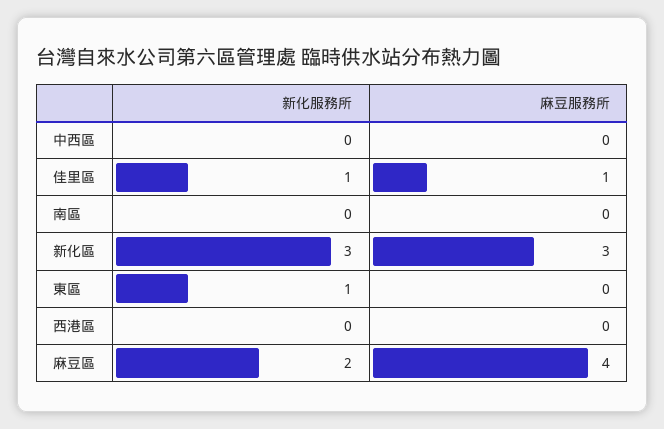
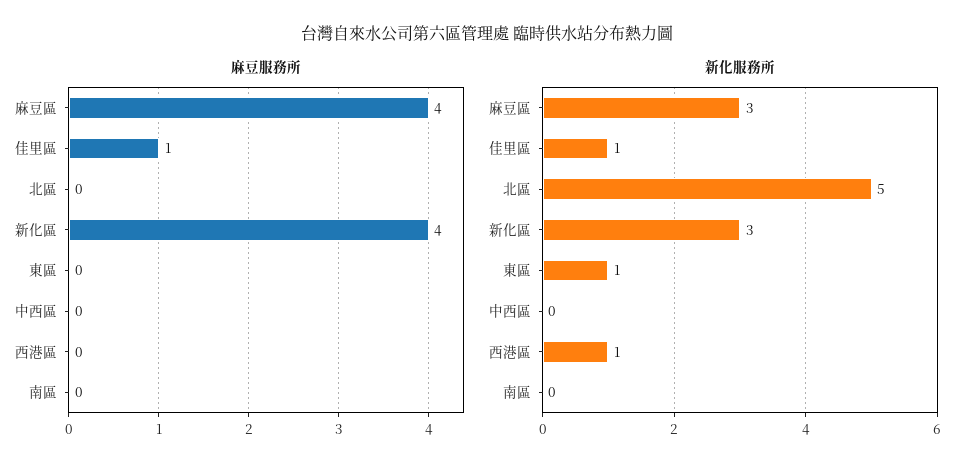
  {
    "新化服務所": {
      "中西區": 0,
      "佳里區": 1,
      "南區": 0,
      "新化區": 3,
      "東區": 1,
-     "西港區": 0,
+     "西港區": 1,
-     "麻豆區": 2
+     "麻豆區": 3,
+     "北區": 5
    },
    "麻豆服務所": {
      "中西區": 0,
      "佳里區": 1,
      "南區": 0,
-     "新化區": 3,
+     "新化區": 4,
      "東區": 0,
      "西港區": 0,
-     "麻豆區": 4
+     "麻豆區": 4,
+     "北區": 0
    }
  }

